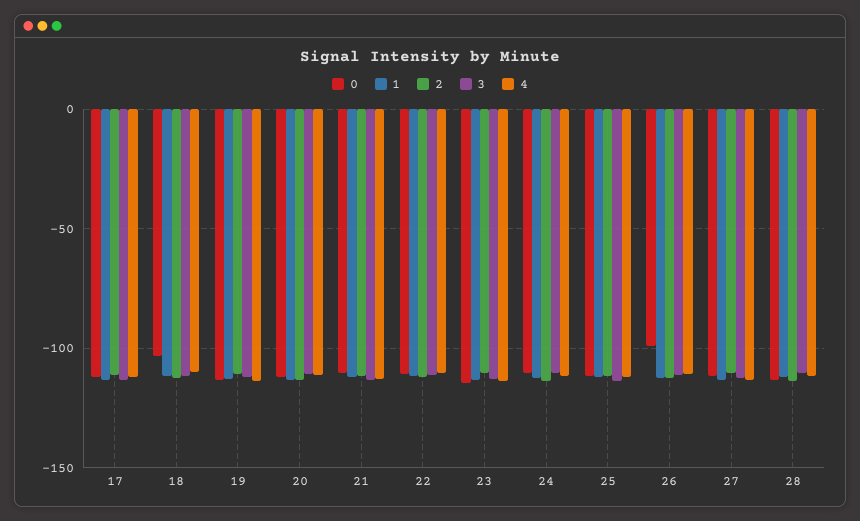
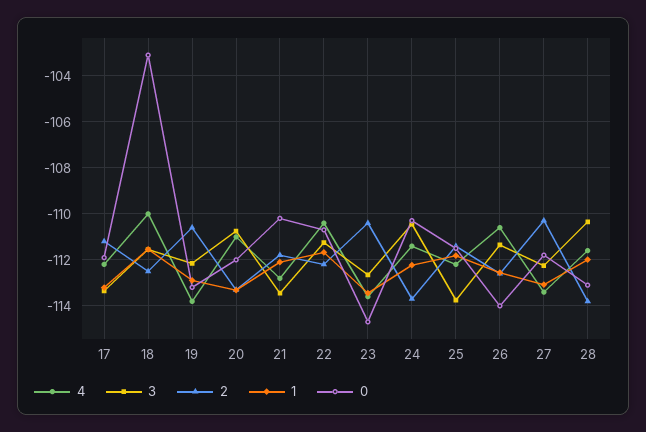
  {
    "0": {
      "17": -112,
      "18": -103,
      "19": -113,
      "20": -112,
      "21": -110,
      "22": -110.5,
      "23": -114.5,
      "24": -110.5,
      "25": -111.5,
-     "26": -100,
+     "26": -114,
      "27": -112,
      "28": -113
    },
    "1": {
      "17": -113,
      "18": -111.5,
      "19": -113,
      "20": -113.5,
      "21": -112,
      "22": -111.5,
      "23": -113.5,
      "24": -112,
      "25": -112,
      "26": -112.5,
      "27": -113,
      "28": -112
    },
    "2": {
      "17": -111,
      "18": -112.5,
      "19": -110.5,
      "20": -113.5,
      "21": -112,
      "22": -112,
      "23": -110.5,
      "24": -113.5,
      "25": -111.5,
      "26": -112.5,
      "27": -110.5,
      "28": -114
    },
    "3": {
      "17": -113.5,
      "18": -111.5,
      "19": -112,
      "20": -111,
      "21": -113.5,
      "22": -111.5,
      "23": -112.5,
      "24": -110.5,
      "25": -114,
      "26": -111.5,
      "27": -112.5,
      "28": -110.5
    },
    "4": {
      "17": -112,
      "18": -110,
      "19": -114,
      "20": -111,
      "21": -113,
      "22": -110.5,
      "23": -113.5,
      "24": -111.5,
      "25": -112,
      "26": -110.5,
      "27": -113.5,
      "28": -111.5
    }
  }

